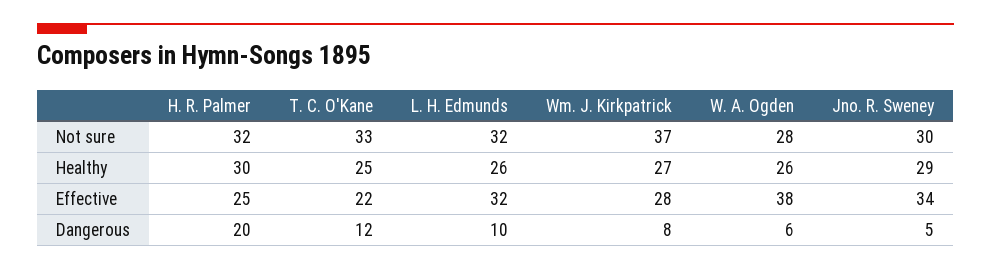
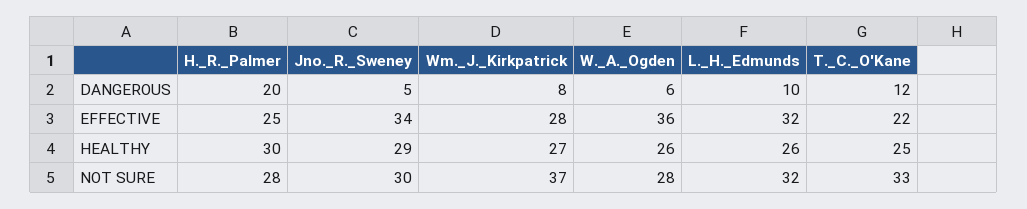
  {
    "H. R. Palmer": {
-     "Not sure": 32,
+     "Not sure": 28,
      "Healthy": 30,
      "Effective": 25,
      "Dangerous": 20
    },
    "T. C. O'Kane": {
      "Not sure": 33,
      "Healthy": 25,
      "Effective": 22,
      "Dangerous": 12
    },
    "L. H. Edmunds": {
      "Not sure": 32,
      "Healthy": 26,
      "Effective": 32,
      "Dangerous": 10
    },
    "Wm. J. Kirkpatrick": {
      "Not sure": 37,
      "Healthy": 27,
      "Effective": 28,
      "Dangerous": 8
    },
    "W. A. Ogden": {
      "Not sure": 28,
      "Healthy": 26,
-     "Effective": 38,
+     "Effective": 36,
      "Dangerous": 6
    },
    "Jno. R. Sweney": {
      "Not sure": 30,
      "Healthy": 29,
      "Effective": 34,
      "Dangerous": 5
    }
  }

